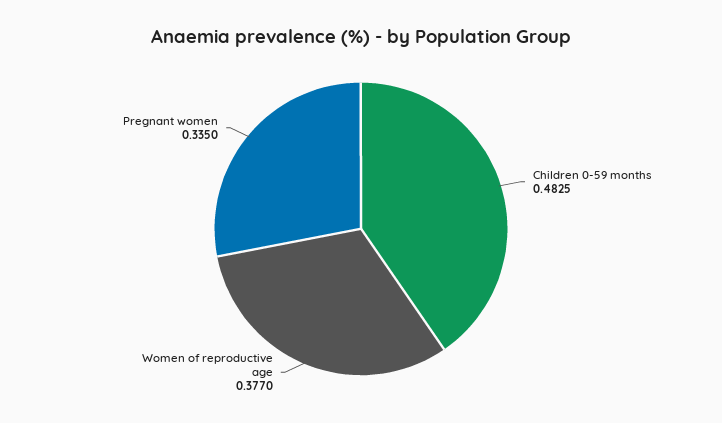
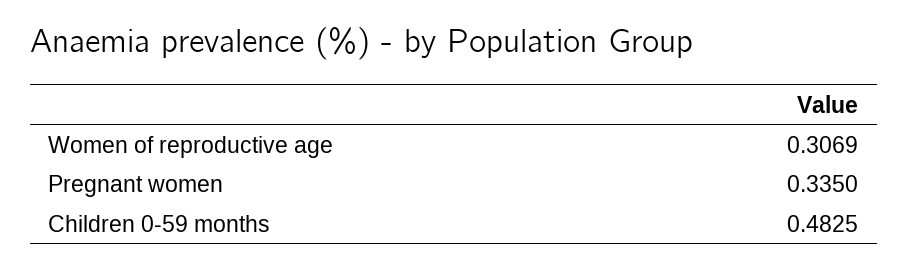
  {
    "Children 0-59 months": 0.4825,
-   "Women of reproductive age": 0.377,
+   "Women of reproductive age": 0.3069,
    "Pregnant women": 0.335
  }

